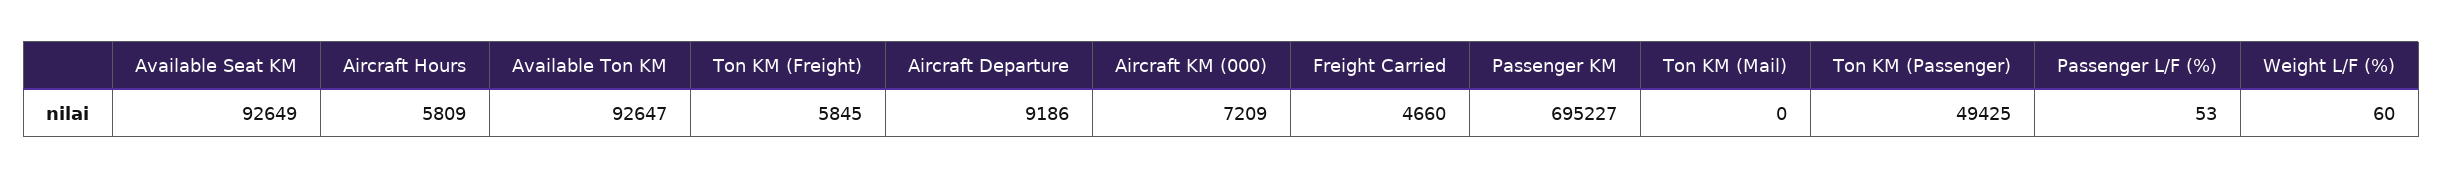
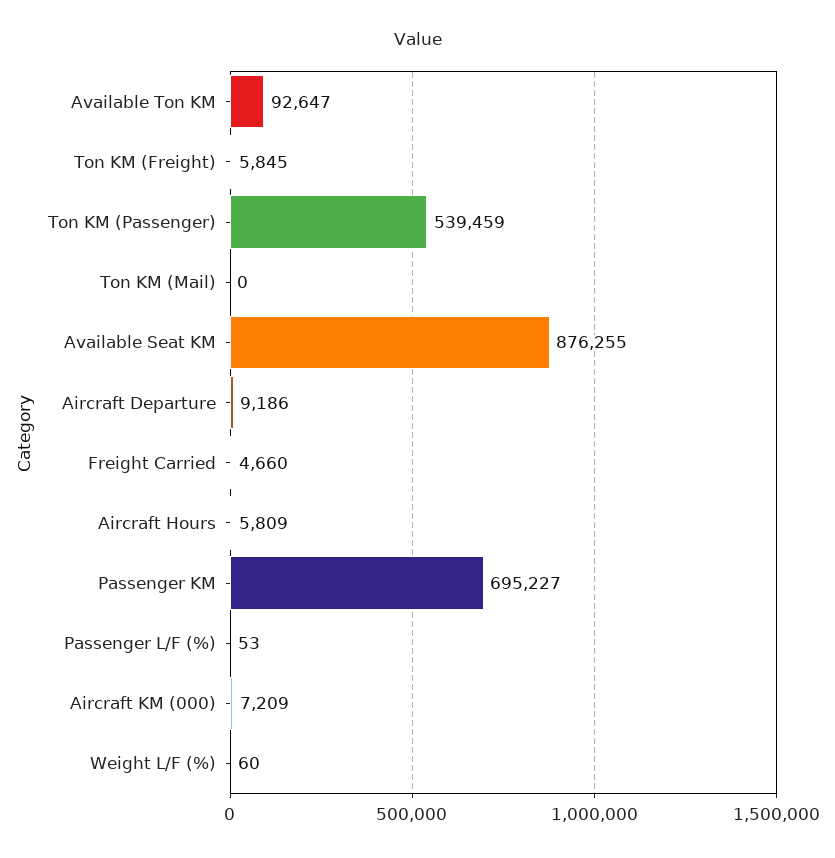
  {
-   "Available Seat KM": 92649,
+   "Available Seat KM": 876255,
    "Aircraft Hours": 5809,
    "Available Ton KM": 92647,
    "Ton KM (Freight)": 5845,
    "Aircraft Departure": 9186,
    "Aircraft KM (000)": 7209,
    "Freight Carried": 4660,
    "Passenger KM": 695227,
    "Ton KM (Mail)": 0,
-   "Ton KM (Passenger)": 49425,
+   "Ton KM (Passenger)": 539459,
    "Passenger L/F (%)": 53,
    "Weight L/F (%)": 60
  }

